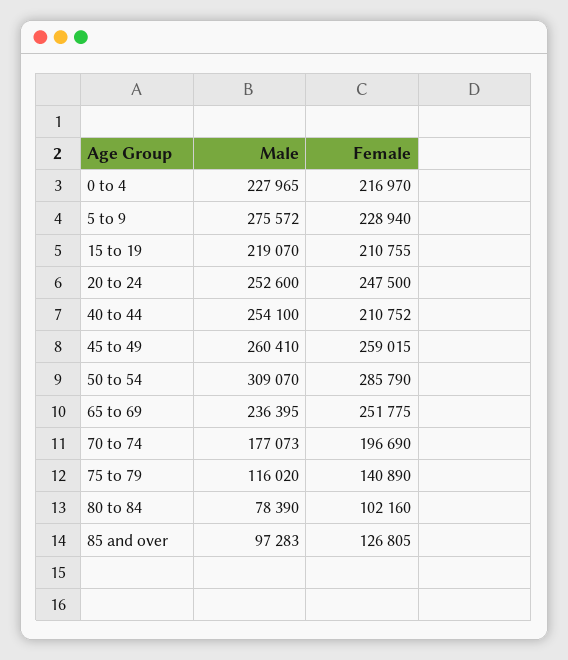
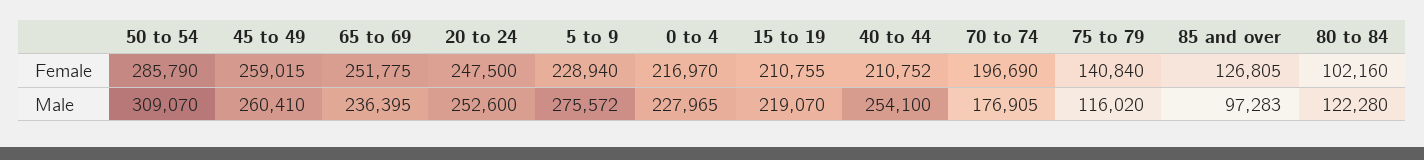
  {
    "Male": {
      "0 to 4": 227965,
      "5 to 9": 275572,
      "15 to 19": 219070,
      "20 to 24": 252600,
      "40 to 44": 254100,
      "45 to 49": 260410,
      "50 to 54": 309070,
      "65 to 69": 236395,
-     "70 to 74": 177073,
+     "70 to 74": 176905,
      "75 to 79": 116020,
-     "80 to 84": 78390,
+     "80 to 84": 122280,
      "85 and over": 97283
    },
    "Female": {
      "0 to 4": 216970,
      "5 to 9": 228940,
      "15 to 19": 210755,
      "20 to 24": 247500,
      "40 to 44": 210752,
      "45 to 49": 259015,
      "50 to 54": 285790,
      "65 to 69": 251775,
      "70 to 74": 196690,
-     "75 to 79": 140890,
+     "75 to 79": 140840,
      "80 to 84": 102160,
      "85 and over": 126805
    }
  }

